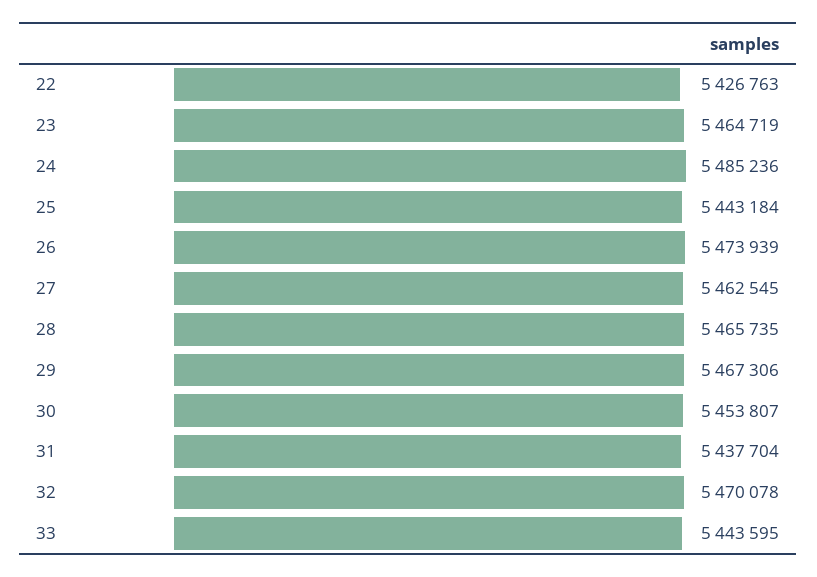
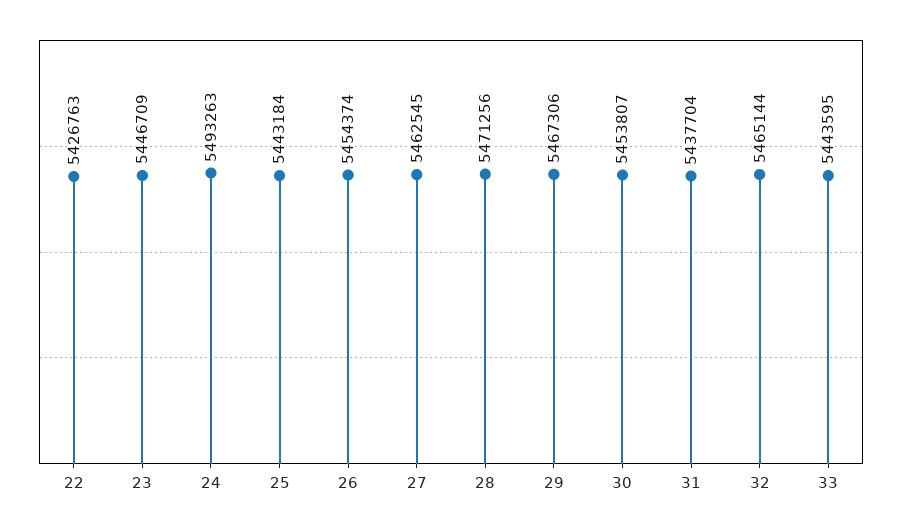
  {
    "22": 5426763,
-   "23": 5464719,
+   "23": 5446709,
-   "24": 5485236,
+   "24": 5493263,
    "25": 5443184,
-   "26": 5473939,
+   "26": 5454374,
    "27": 5462545,
-   "28": 5465735,
+   "28": 5471256,
    "29": 5467306,
    "30": 5453807,
    "31": 5437704,
-   "32": 5470078,
+   "32": 5465144,
    "33": 5443595
  }

